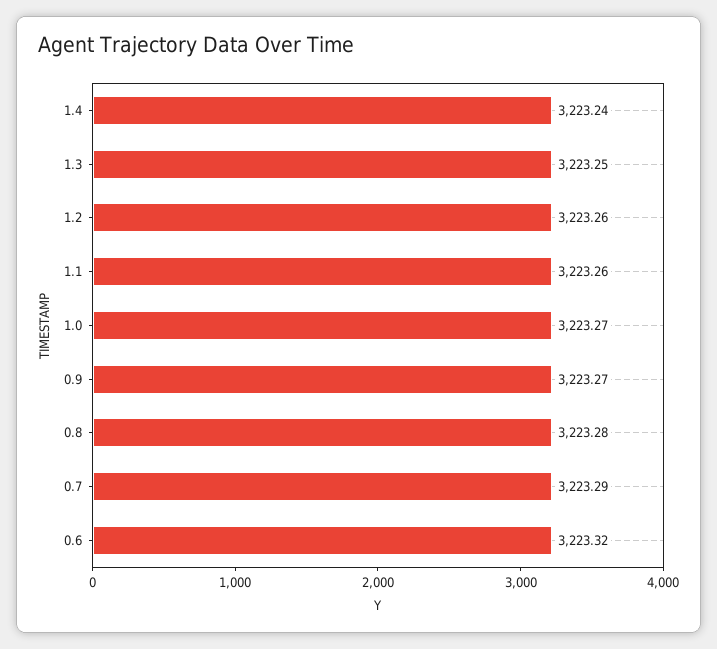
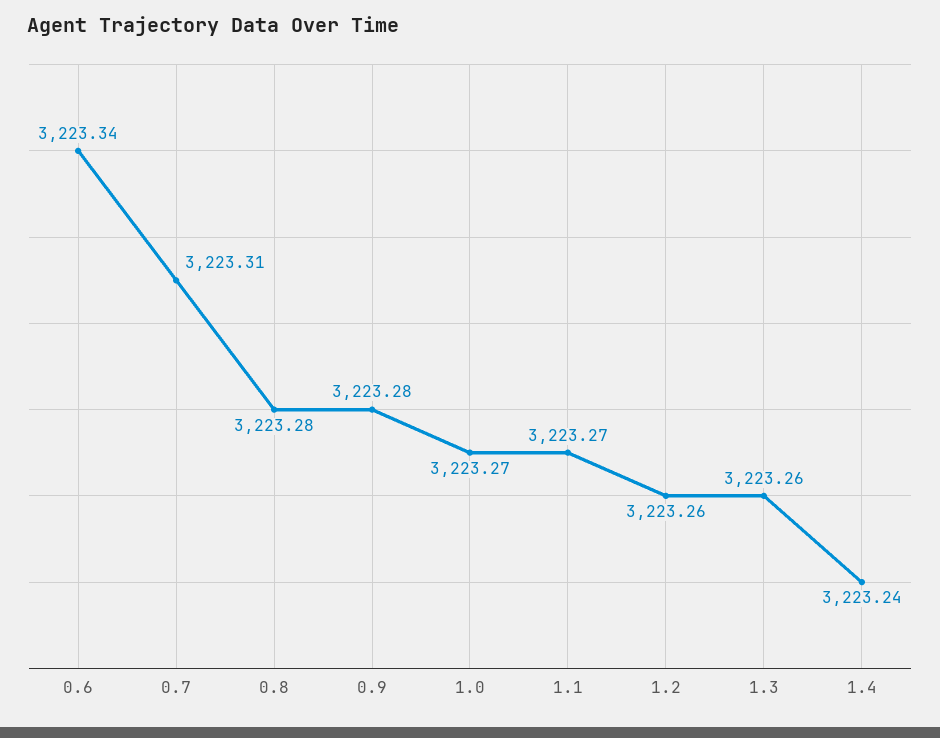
  {
    "1.4": 3223.24,
-   "1.3": 3223.25,
+   "1.3": 3223.26,
    "1.2": 3223.26,
-   "1.1": 3223.26,
+   "1.1": 3223.27,
    "1.0": 3223.27,
-   "0.9": 3223.27,
+   "0.9": 3223.28,
    "0.8": 3223.28,
-   "0.7": 3223.29,
+   "0.7": 3223.31,
-   "0.6": 3223.32
+   "0.6": 3223.34
  }

